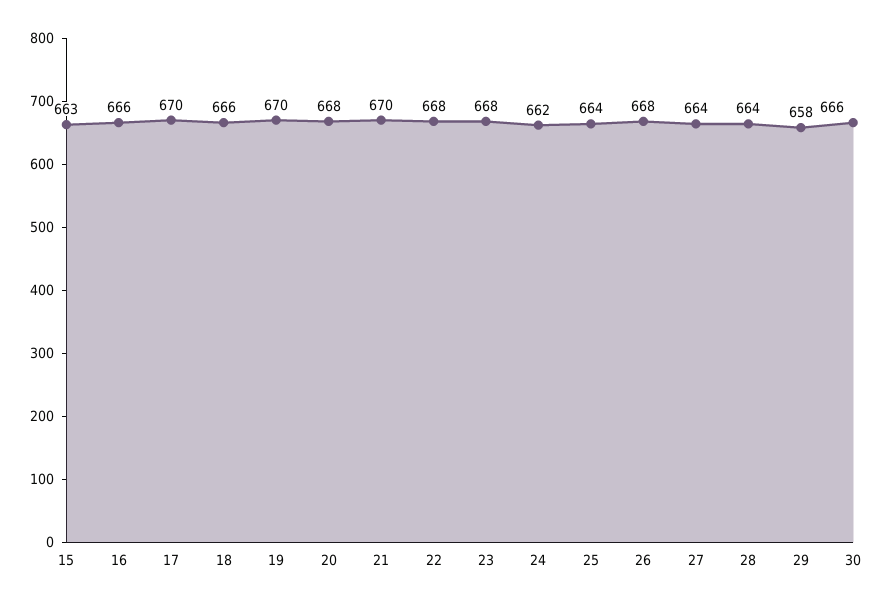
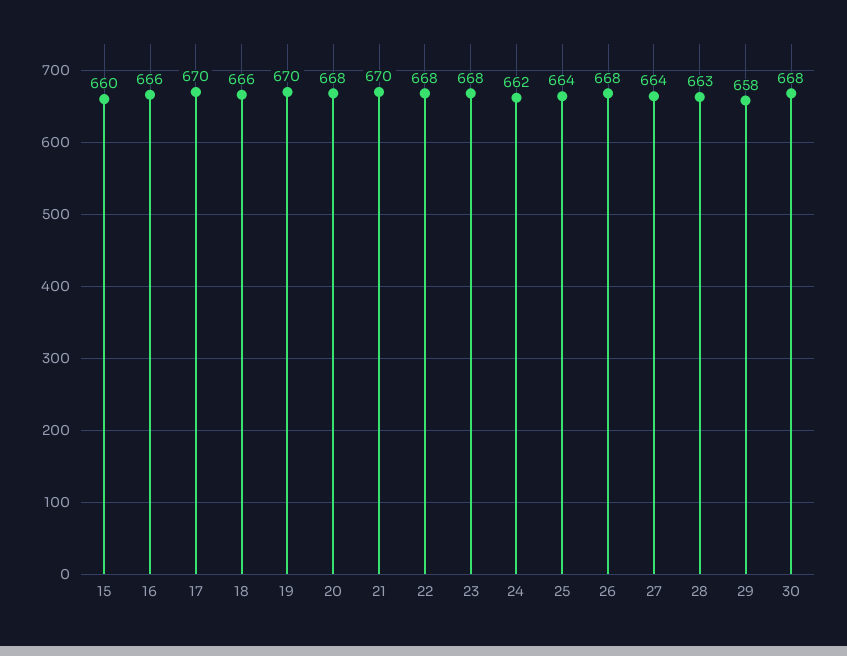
  {
-   "15": 663,
+   "15": 660,
    "16": 666,
    "17": 670,
    "18": 666,
    "19": 670,
    "20": 668,
    "21": 670,
    "22": 668,
    "23": 668,
    "24": 662,
    "25": 664,
    "26": 668,
    "27": 664,
-   "28": 664,
+   "28": 663,
    "29": 658,
-   "30": 666
+   "30": 668
  }

